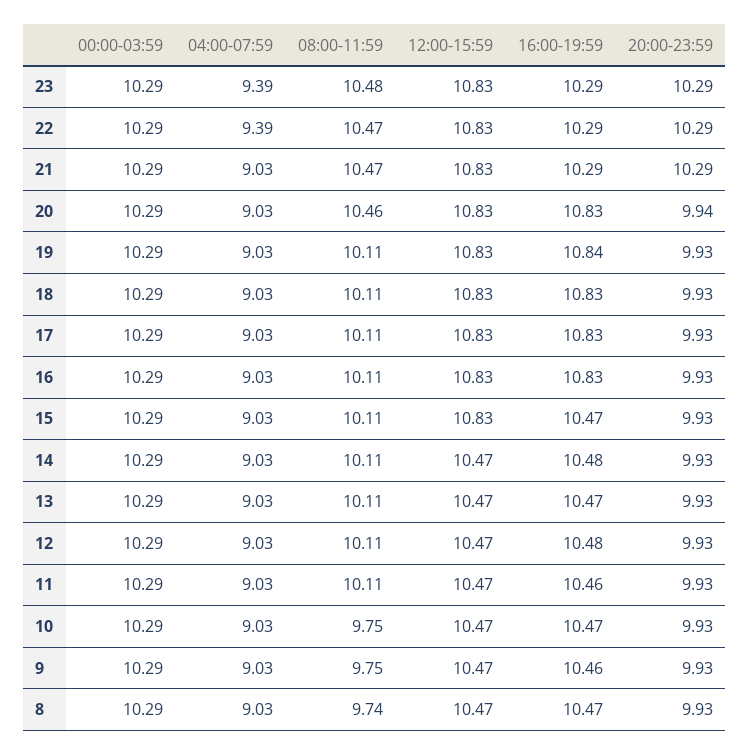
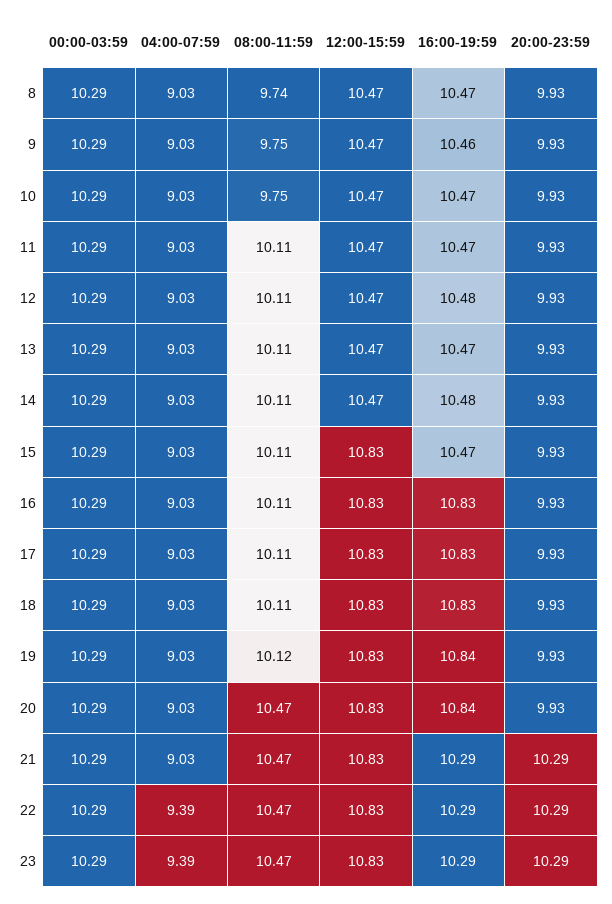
  {
    "00:00-03:59": {
      "23": 10.29,
      "22": 10.29,
      "21": 10.29,
      "20": 10.29,
      "19": 10.29,
      "18": 10.29,
      "17": 10.29,
      "16": 10.29,
      "15": 10.29,
      "14": 10.29,
      "13": 10.29,
      "12": 10.29,
      "11": 10.29,
      "10": 10.29,
      "9": 10.29,
      "8": 10.29
    },
    "04:00-07:59": {
      "23": 9.39,
      "22": 9.39,
      "21": 9.03,
      "20": 9.03,
      "19": 9.03,
      "18": 9.03,
      "17": 9.03,
      "16": 9.03,
      "15": 9.03,
      "14": 9.03,
      "13": 9.03,
      "12": 9.03,
      "11": 9.03,
      "10": 9.03,
      "9": 9.03,
      "8": 9.03
    },
    "08:00-11:59": {
-     "23": 10.48,
+     "23": 10.47,
      "22": 10.47,
      "21": 10.47,
-     "20": 10.46,
+     "20": 10.47,
-     "19": 10.11,
+     "19": 10.12,
      "18": 10.11,
      "17": 10.11,
      "16": 10.11,
      "15": 10.11,
      "14": 10.11,
      "13": 10.11,
      "12": 10.11,
      "11": 10.11,
      "10": 9.75,
      "9": 9.75,
      "8": 9.74
    },
    "12:00-15:59": {
      "23": 10.83,
      "22": 10.83,
      "21": 10.83,
      "20": 10.83,
      "19": 10.83,
      "18": 10.83,
      "17": 10.83,
      "16": 10.83,
      "15": 10.83,
      "14": 10.47,
      "13": 10.47,
      "12": 10.47,
      "11": 10.47,
      "10": 10.47,
      "9": 10.47,
      "8": 10.47
    },
    "16:00-19:59": {
      "23": 10.29,
      "22": 10.29,
      "21": 10.29,
-     "20": 10.83,
+     "20": 10.84,
      "19": 10.84,
      "18": 10.83,
      "17": 10.83,
      "16": 10.83,
      "15": 10.47,
      "14": 10.48,
      "13": 10.47,
      "12": 10.48,
-     "11": 10.46,
+     "11": 10.47,
      "10": 10.47,
      "9": 10.46,
      "8": 10.47
    },
    "20:00-23:59": {
      "23": 10.29,
      "22": 10.29,
      "21": 10.29,
-     "20": 9.94,
+     "20": 9.93,
      "19": 9.93,
      "18": 9.93,
      "17": 9.93,
      "16": 9.93,
      "15": 9.93,
      "14": 9.93,
      "13": 9.93,
      "12": 9.93,
      "11": 9.93,
      "10": 9.93,
      "9": 9.93,
      "8": 9.93
    }
  }

